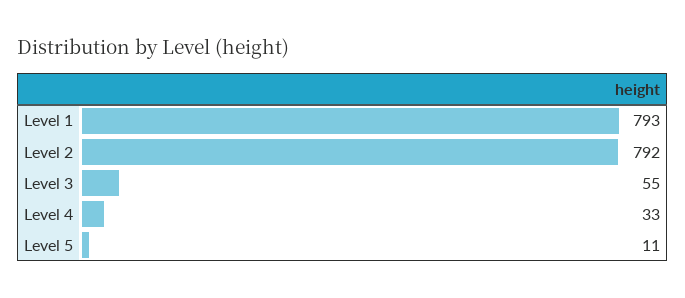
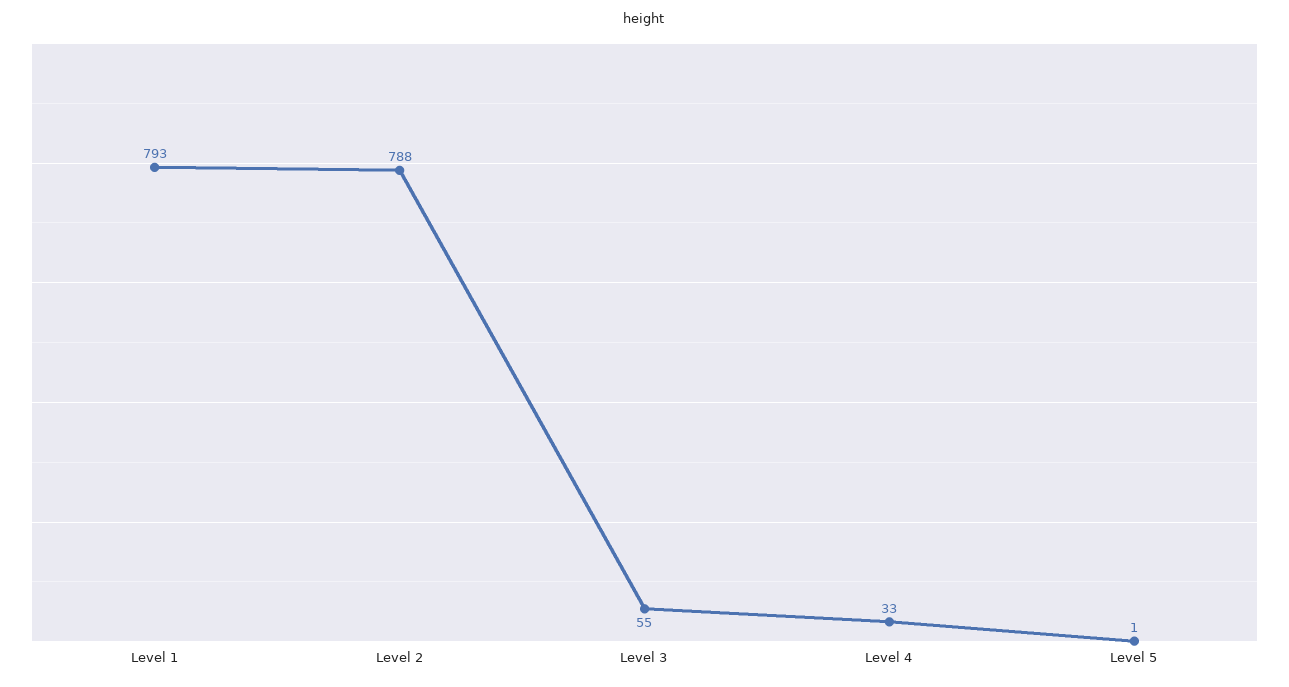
  {
    "Level 1": 793,
-   "Level 2": 792,
+   "Level 2": 788,
    "Level 3": 55,
    "Level 4": 33,
-   "Level 5": 11
+   "Level 5": 1
  }

